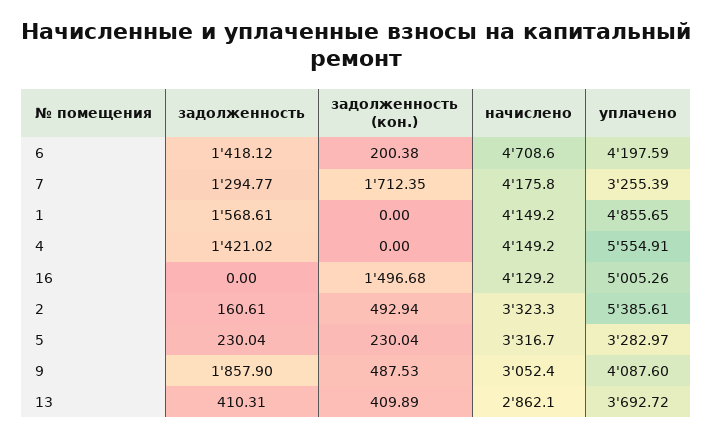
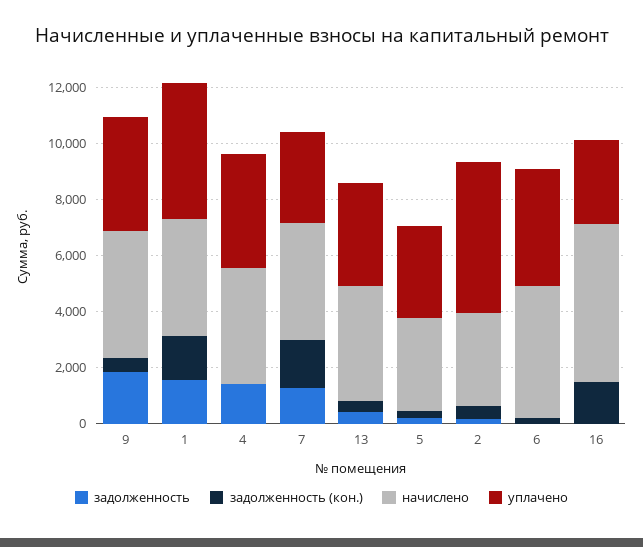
  {
    "задолженность": {
-     "6": 1418.12,
+     "6": 0,
      "7": 1294.77,
      "1": 1568.61,
      "4": 1421.02,
      "16": 0,
      "2": 160.61,
      "5": 230.04,
      "9": 1857.9,
      "13": 410.31
    },
    "задолженность (кон.)": {
      "6": 200.38,
      "7": 1712.35,
-     "1": 0,
+     "1": 1500,
      "4": 0,
      "16": 1496.68,
      "2": 492.94,
      "5": 230.04,
      "9": 487.53,
      "13": 409.89
    },
    "начислено": {
      "6": 4708.6,
      "7": 4175.8,
      "1": 4149.2,
      "4": 4149.2,
-     "16": 4129.2,
+     "16": 5500,
      "2": 3323.3,
      "5": 3316.7,
-     "9": 3052.4,
+     "9": 4500,
-     "13": 2862.1
+     "13": 4000
    },
    "уплачено": {
      "6": 4197.59,
      "7": 3255.39,
      "1": 4855.65,
-     "4": 5554.91,
+     "4": 4000,
-     "16": 5005.26,
+     "16": 3000,
      "2": 5385.61,
      "5": 3282.97,
      "9": 4087.6,
      "13": 3692.72
    }
  }

